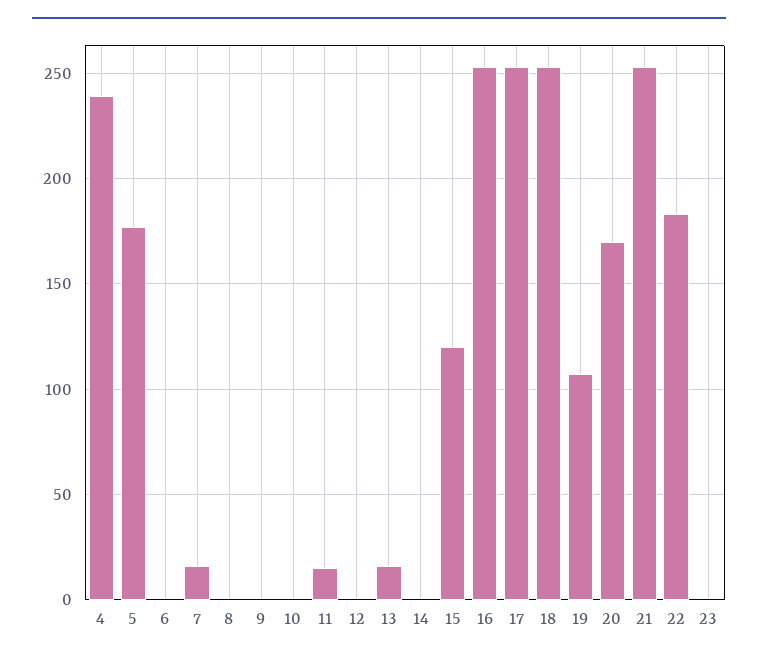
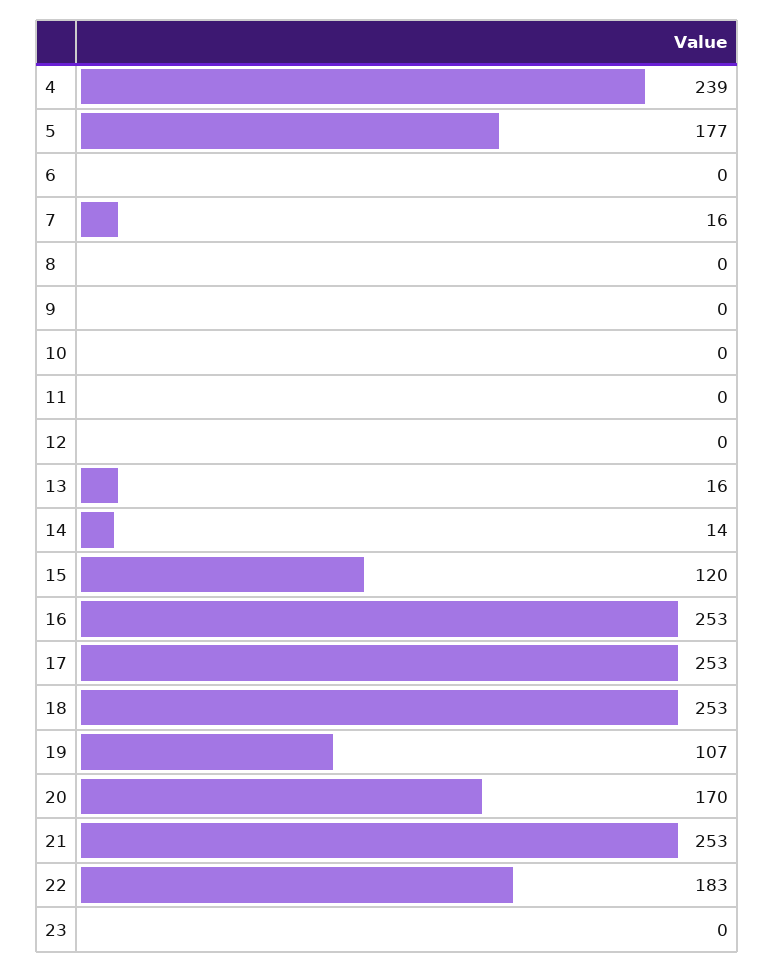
  {
    "4": 239,
    "5": 177,
    "6": 0,
    "7": 16,
    "8": 0,
    "9": 0,
    "10": 0,
-   "11": 15,
+   "11": 0,
    "12": 0,
    "13": 16,
-   "14": 0,
+   "14": 14,
    "15": 120,
    "16": 253,
    "17": 253,
    "18": 253,
    "19": 107,
    "20": 170,
    "21": 253,
    "22": 183,
    "23": 0
  }

